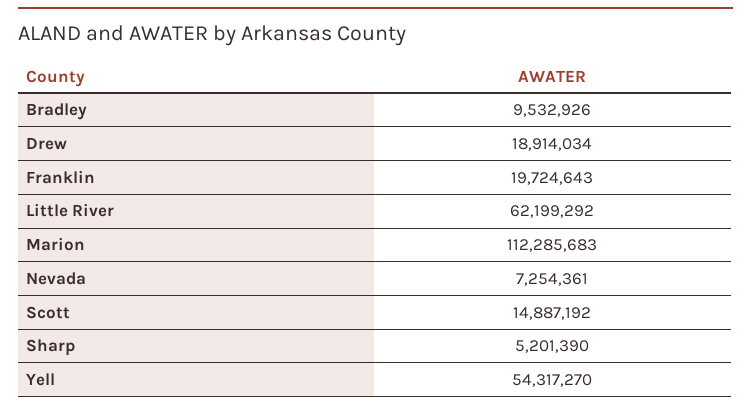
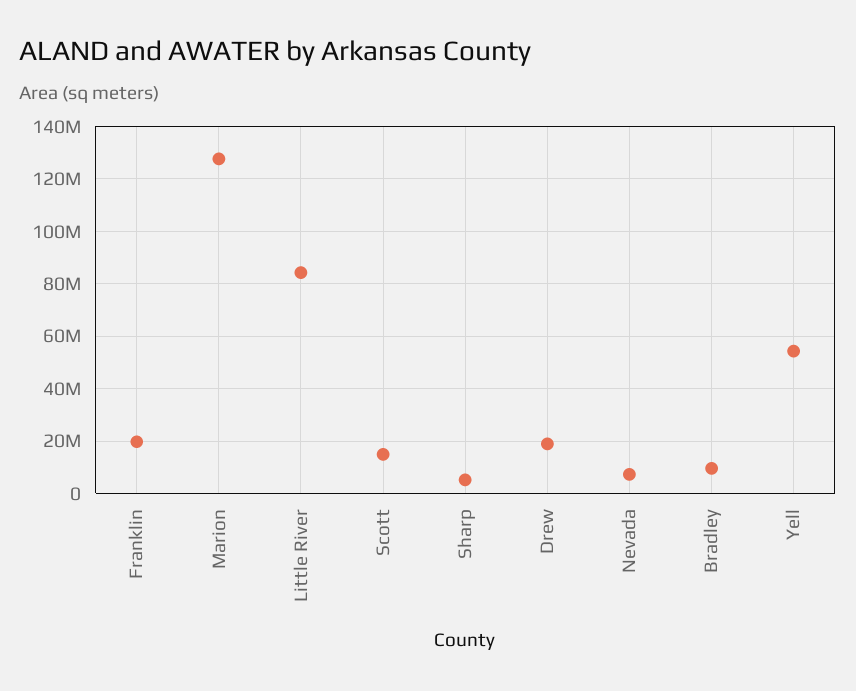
  {
    "Bradley": 9532926,
    "Drew": 18914034,
    "Franklin": 19724643,
-   "Little River": 62199292,
+   "Little River": 85000000,
-   "Marion": 112285683,
+   "Marion": 127500000,
    "Nevada": 7254361,
    "Scott": 14887192,
    "Sharp": 5201390,
    "Yell": 54317270
  }

